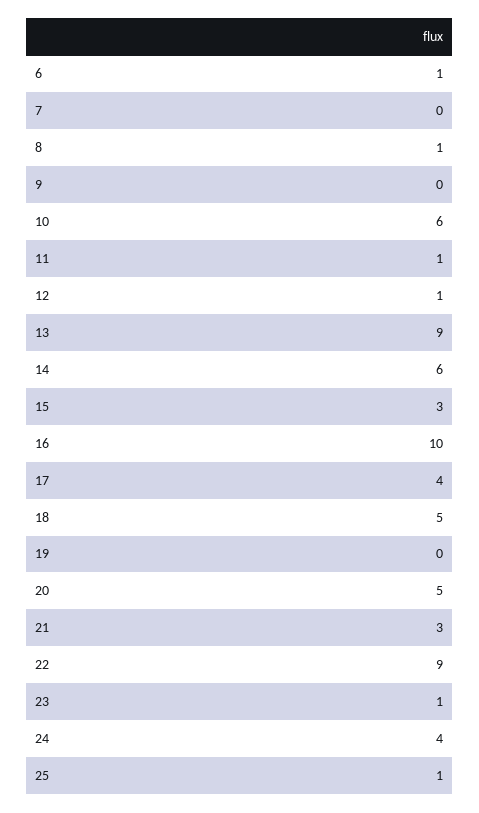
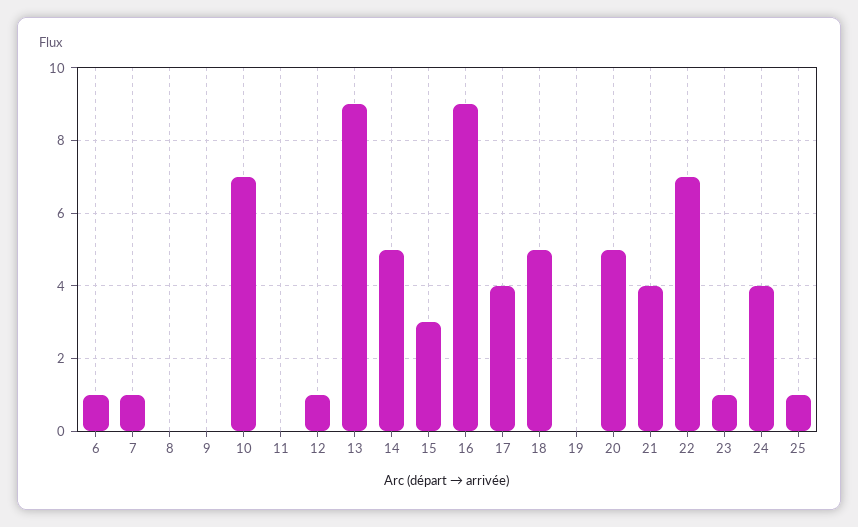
  {
    "6": 1,
-   "7": 0,
+   "7": 1,
-   "8": 1,
+   "8": 0,
    "9": 0,
-   "10": 6,
+   "10": 7,
-   "11": 1,
+   "11": 0,
    "12": 1,
    "13": 9,
-   "14": 6,
+   "14": 5,
    "15": 3,
-   "16": 10,
+   "16": 9,
    "17": 4,
    "18": 5,
    "19": 0,
    "20": 5,
-   "21": 3,
+   "21": 4,
-   "22": 9,
+   "22": 7,
    "23": 1,
    "24": 4,
    "25": 1
  }

